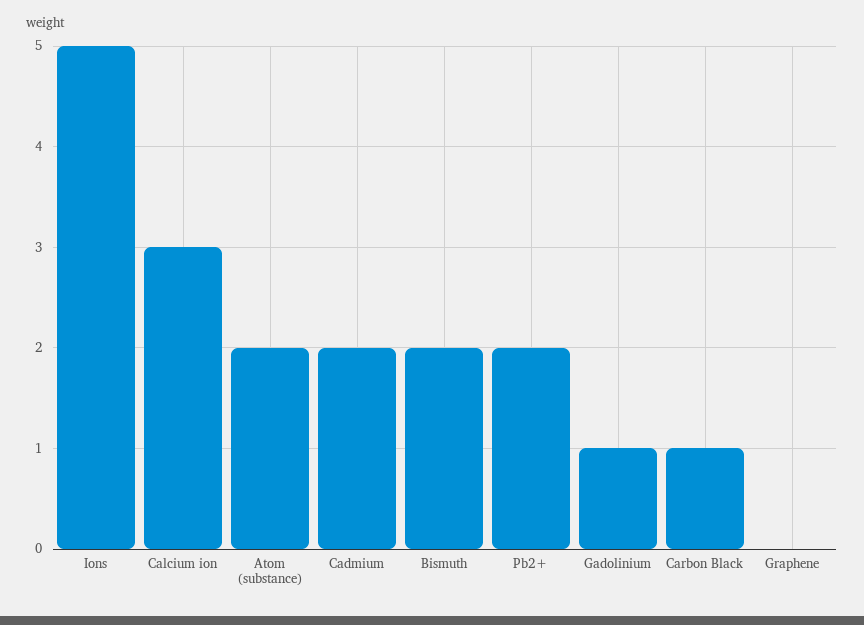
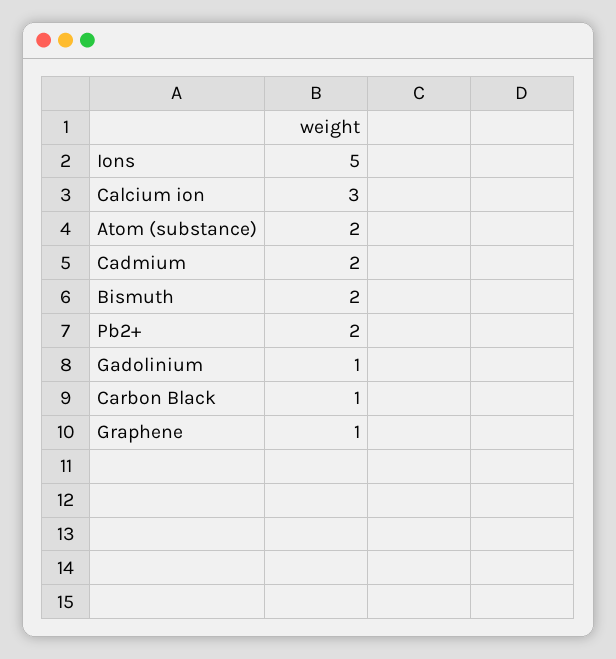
  {
    "Ions": 5,
    "Calcium ion": 3,
    "Atom (substance)": 2,
    "Cadmium": 2,
    "Bismuth": 2,
    "Pb2+": 2,
    "Gadolinium": 1,
    "Carbon Black": 1,
-   "Graphene": 0
+   "Graphene": 1
  }

